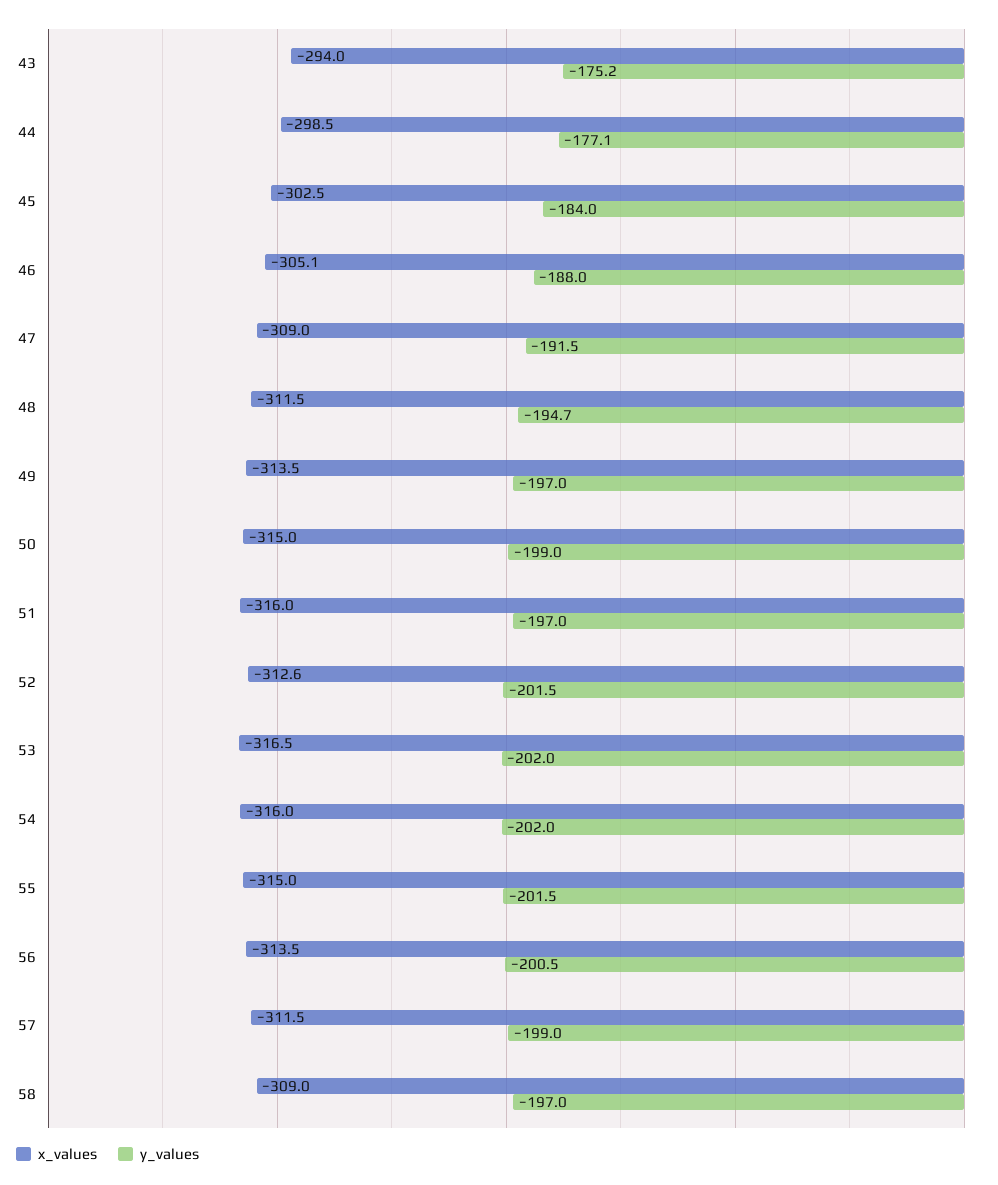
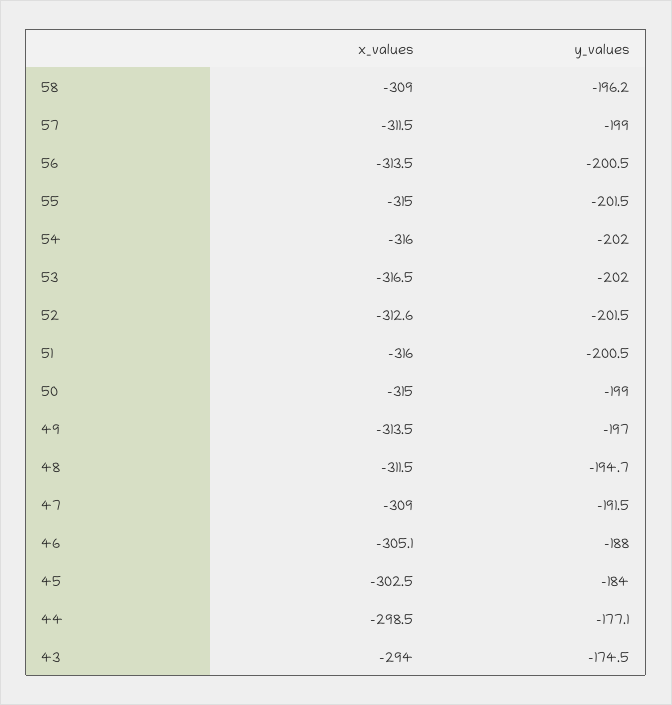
  {
    "x_values": {
      "43": -294,
      "44": -298.5,
      "45": -302.5,
      "46": -305.1,
      "47": -309,
      "48": -311.5,
      "49": -313.5,
      "50": -315,
      "51": -316,
      "52": -312.6,
      "53": -316.5,
      "54": -316,
      "55": -315,
      "56": -313.5,
      "57": -311.5,
      "58": -309
    },
    "y_values": {
-     "43": -175.2,
+     "43": -174.5,
      "44": -177.1,
      "45": -184,
      "46": -188,
      "47": -191.5,
      "48": -194.7,
      "49": -197,
      "50": -199,
-     "51": -197,
+     "51": -200.5,
      "52": -201.5,
      "53": -202,
      "54": -202,
      "55": -201.5,
      "56": -200.5,
      "57": -199,
-     "58": -197
+     "58": -196.2
    }
  }

